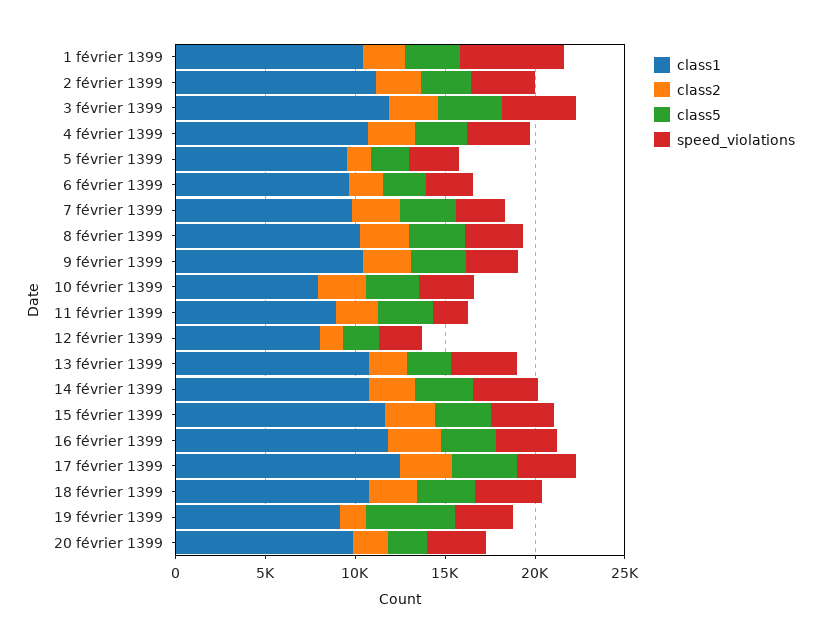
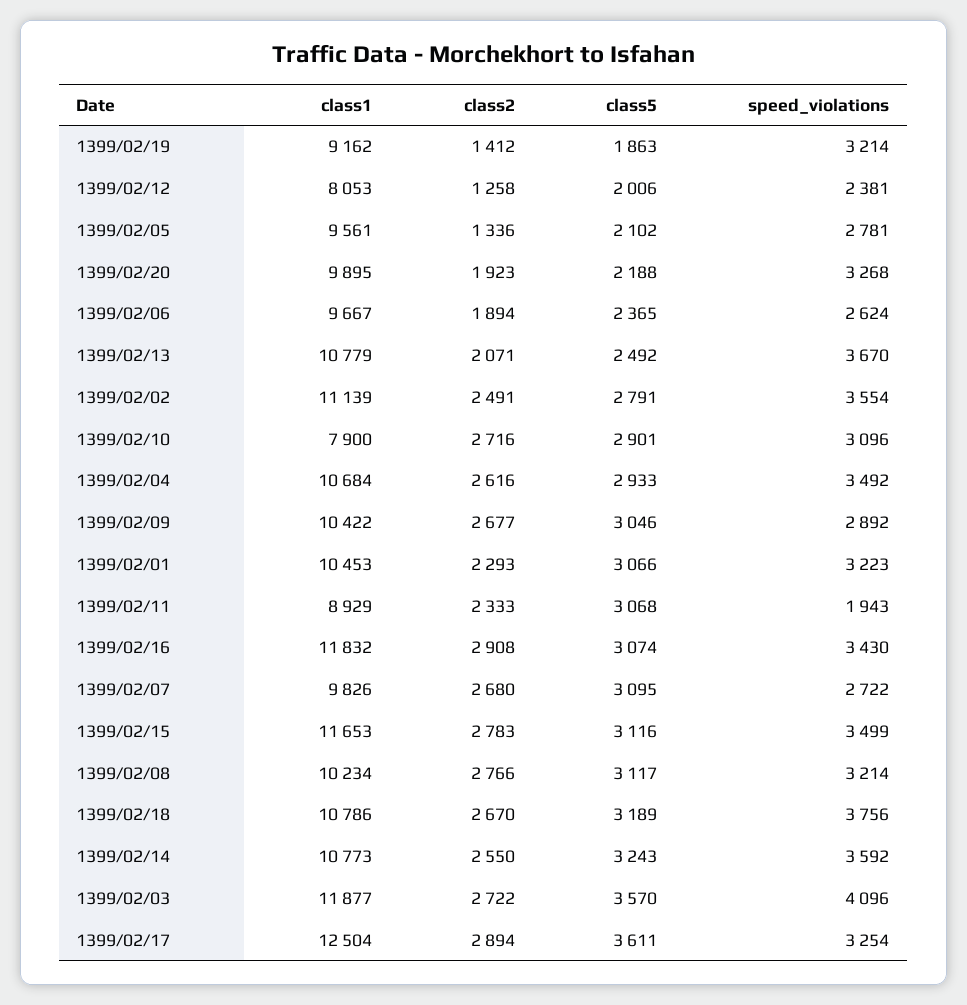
  {
    "class1": {
      "1 février 1399": 10453,
      "2 février 1399": 11139,
      "3 février 1399": 11877,
      "4 février 1399": 10684,
      "5 février 1399": 9561,
      "6 février 1399": 9667,
      "7 février 1399": 9826,
      "8 février 1399": 10234,
      "9 février 1399": 10422,
      "10 février 1399": 7900,
      "11 février 1399": 8929,
      "12 février 1399": 8053,
      "13 février 1399": 10779,
      "14 février 1399": 10773,
      "15 février 1399": 11653,
      "16 février 1399": 11832,
      "17 février 1399": 12504,
      "18 février 1399": 10786,
      "19 février 1399": 9162,
      "20 février 1399": 9895
    },
    "class2": {
      "1 février 1399": 2293,
      "2 février 1399": 2491,
      "3 février 1399": 2722,
      "4 février 1399": 2616,
      "5 février 1399": 1336,
      "6 février 1399": 1894,
      "7 février 1399": 2680,
      "8 février 1399": 2766,
      "9 février 1399": 2677,
      "10 février 1399": 2716,
      "11 février 1399": 2333,
      "12 février 1399": 1258,
      "13 février 1399": 2071,
      "14 février 1399": 2550,
      "15 février 1399": 2783,
      "16 février 1399": 2908,
      "17 février 1399": 2894,
      "18 février 1399": 2670,
      "19 février 1399": 1412,
      "20 février 1399": 1923
    },
    "class5": {
      "1 février 1399": 3066,
      "2 février 1399": 2791,
      "3 février 1399": 3570,
      "4 février 1399": 2933,
      "5 février 1399": 2102,
      "6 février 1399": 2365,
      "7 février 1399": 3095,
      "8 février 1399": 3117,
      "9 février 1399": 3046,
      "10 février 1399": 2901,
      "11 février 1399": 3068,
      "12 février 1399": 2006,
      "13 février 1399": 2492,
      "14 février 1399": 3243,
      "15 février 1399": 3116,
      "16 février 1399": 3074,
      "17 février 1399": 3611,
      "18 février 1399": 3189,
-     "19 février 1399": 5000,
+     "19 février 1399": 1863,
      "20 février 1399": 2188
    },
    "speed_violations": {
-     "1 février 1399": 6000,
+     "1 février 1399": 3223,
      "2 février 1399": 3554,
      "3 février 1399": 4096,
      "4 février 1399": 3492,
      "5 février 1399": 2781,
      "6 février 1399": 2624,
      "7 février 1399": 2722,
      "8 février 1399": 3214,
      "9 février 1399": 2892,
      "10 février 1399": 3096,
      "11 février 1399": 1943,
      "12 février 1399": 2381,
      "13 février 1399": 3670,
      "14 février 1399": 3592,
      "15 février 1399": 3499,
      "16 février 1399": 3430,
      "17 février 1399": 3254,
      "18 février 1399": 3756,
      "19 février 1399": 3214,
      "20 février 1399": 3268
    }
  }

